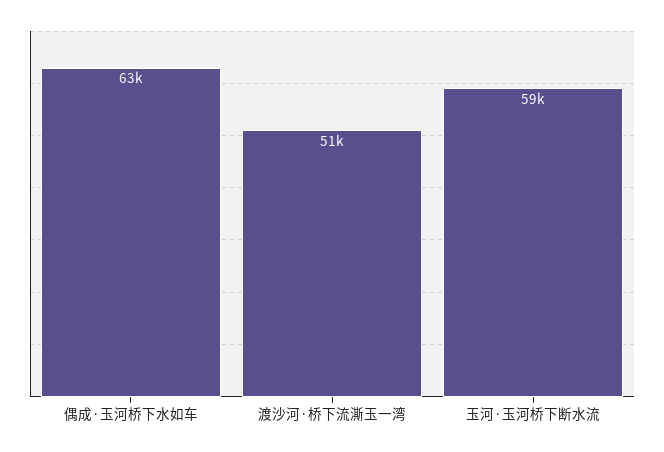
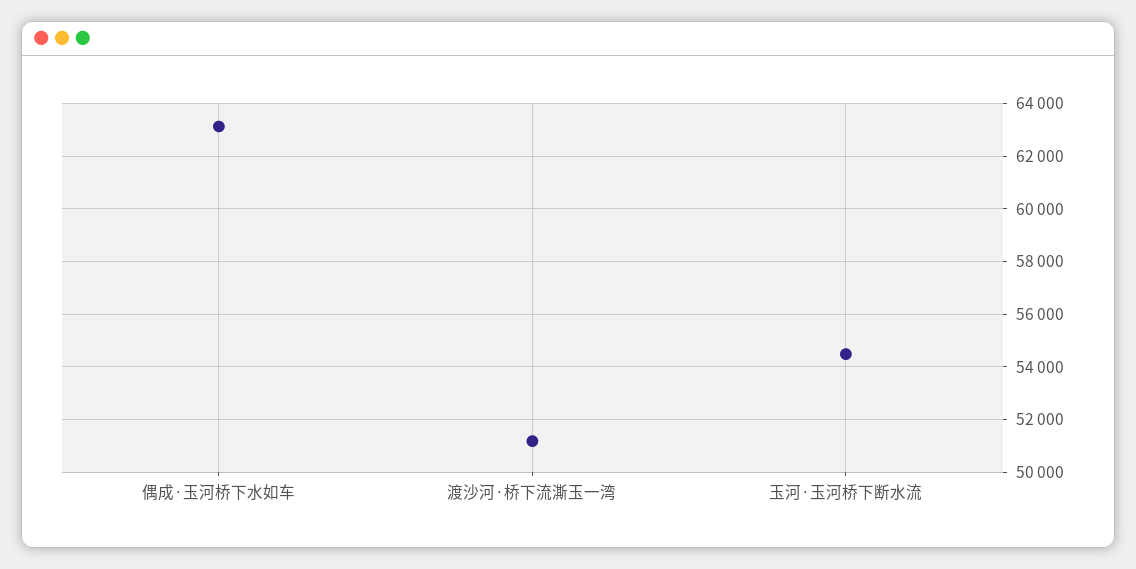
  {
    "偶成·玉河桥下水如车": 63000,
    "渡沙河·桥下流澌玉一湾": 51000,
-   "玉河·玉河桥下断水流": 59000
+   "玉河·玉河桥下断水流": 54500
  }

